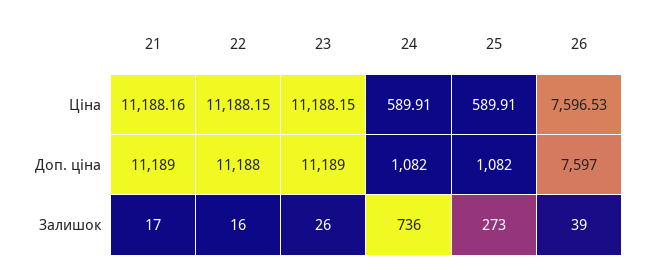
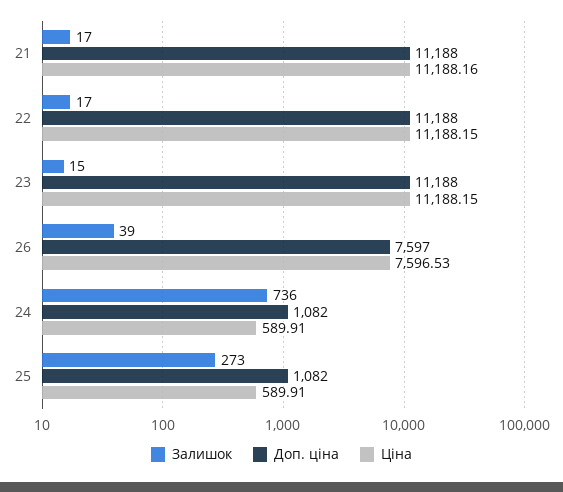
  {
    "Ціна": {
      "21": 11188.16,
      "22": 11188.15,
      "23": 11188.15,
      "24": 589.91,
      "25": 589.91,
      "26": 7596.53
    },
    "Доп. ціна": {
-     "21": 11189,
+     "21": 11188,
      "22": 11188,
-     "23": 11189,
+     "23": 11188,
      "24": 1082,
      "25": 1082,
      "26": 7597
    },
    "Залишок": {
      "21": 17,
-     "22": 16,
+     "22": 17,
-     "23": 26,
+     "23": 15,
      "24": 736,
      "25": 273,
      "26": 39
    }
  }

